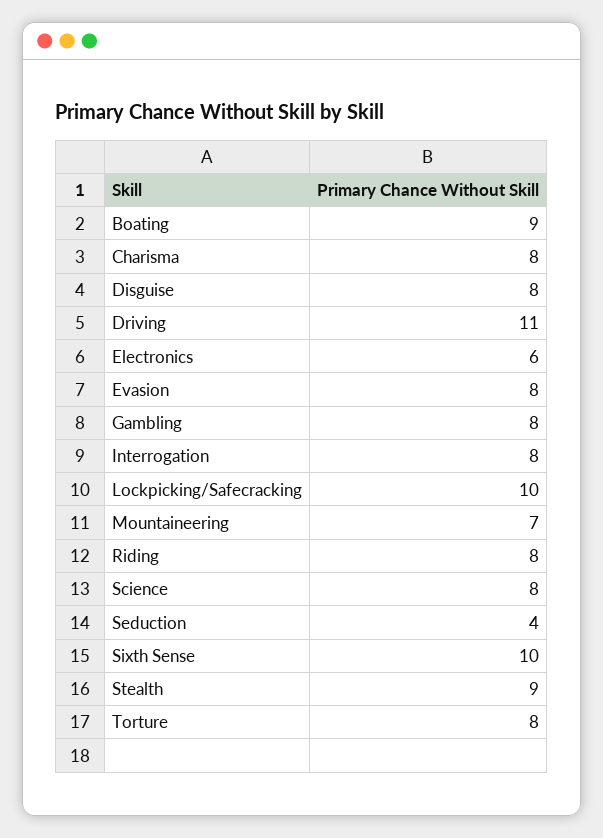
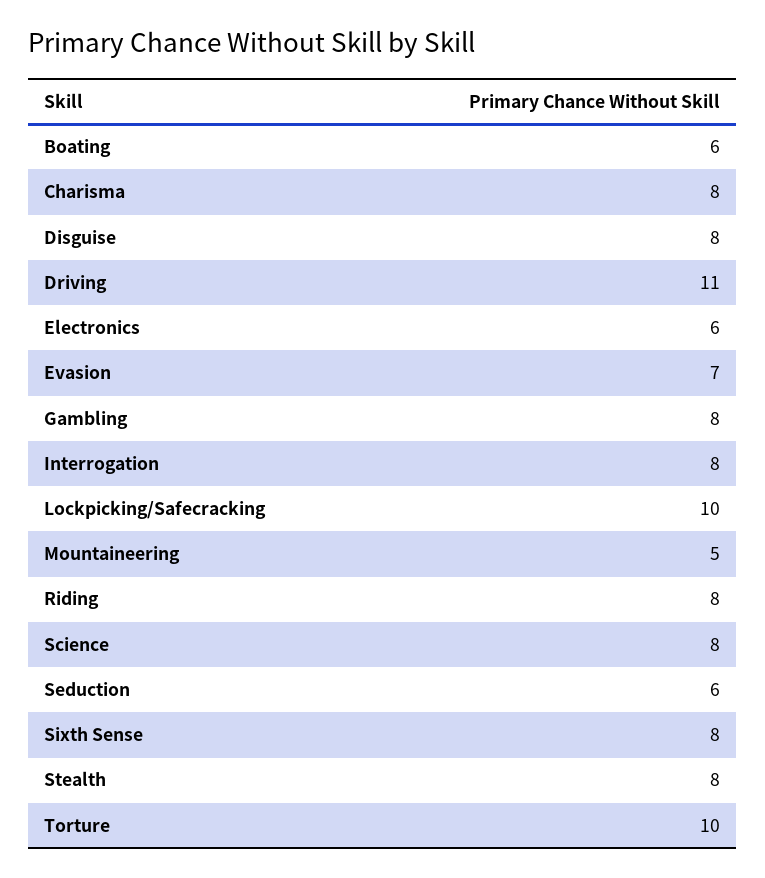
  {
-   "Boating": 9,
+   "Boating": 6,
    "Charisma": 8,
    "Disguise": 8,
    "Driving": 11,
    "Electronics": 6,
-   "Evasion": 8,
+   "Evasion": 7,
    "Gambling": 8,
    "Interrogation": 8,
    "Lockpicking/Safecracking": 10,
-   "Mountaineering": 7,
+   "Mountaineering": 5,
    "Riding": 8,
    "Science": 8,
-   "Seduction": 4,
+   "Seduction": 6,
-   "Sixth Sense": 10,
+   "Sixth Sense": 8,
-   "Stealth": 9,
+   "Stealth": 8,
-   "Torture": 8
+   "Torture": 10
  }

